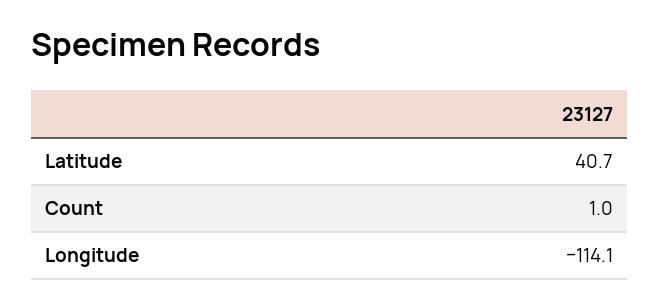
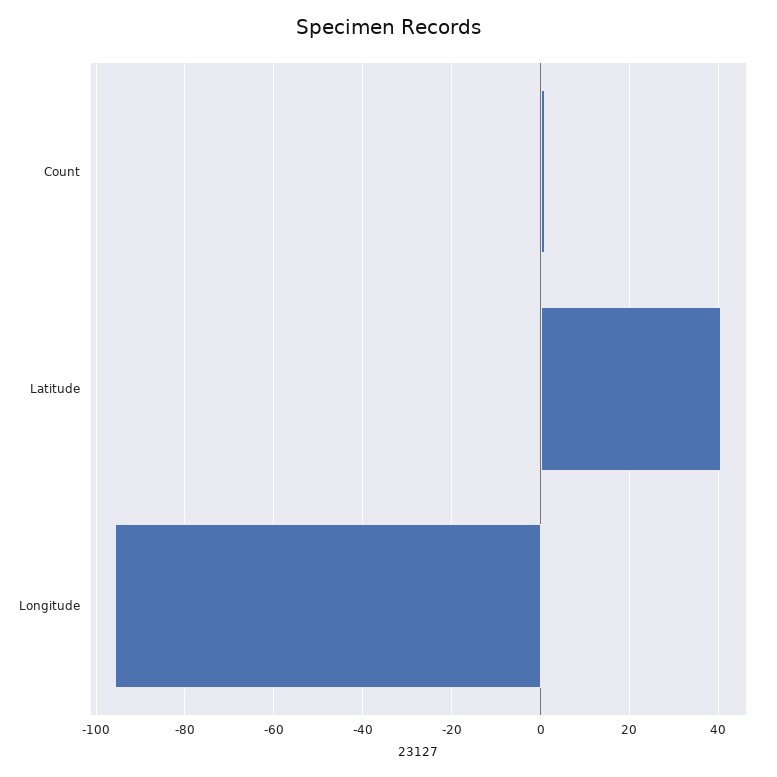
  {
    "Latitude": 40.7,
    "Count": 1,
-   "Longitude": -114.1
+   "Longitude": -96
  }

